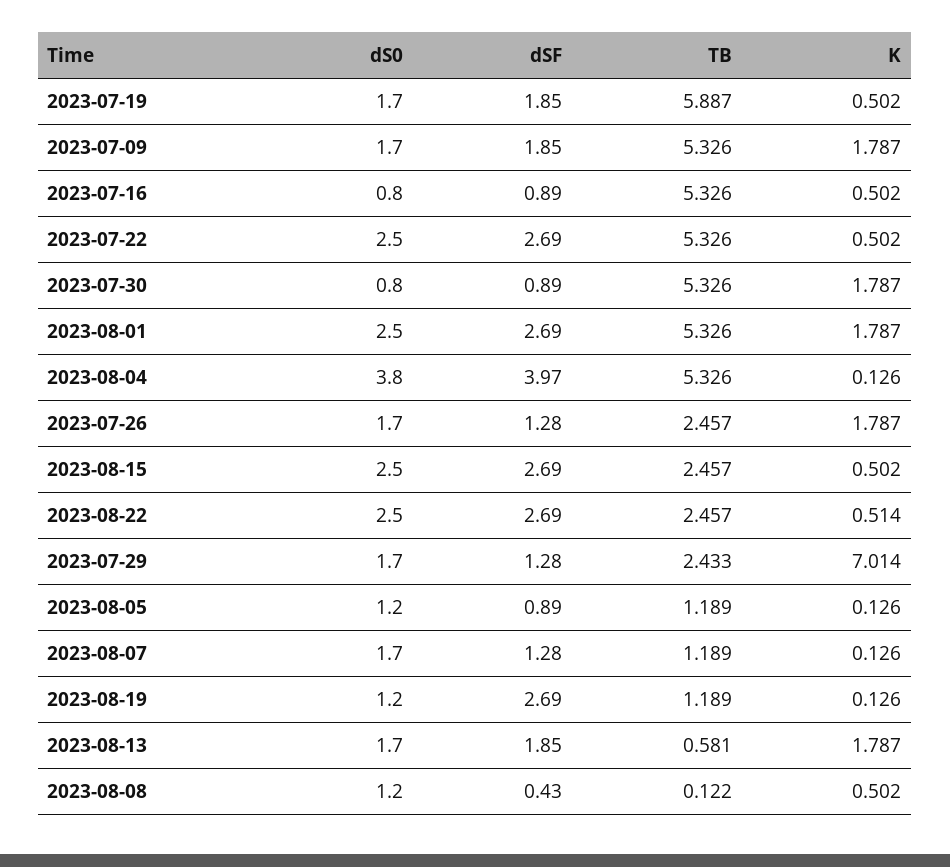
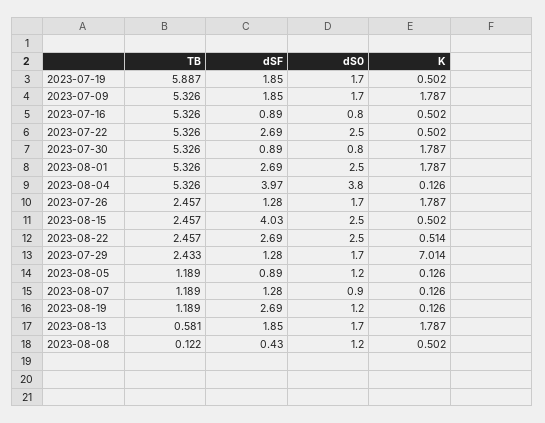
  {
    "dS0": {
      "2023-07-19": 1.7,
      "2023-07-09": 1.7,
      "2023-07-16": 0.8,
      "2023-07-22": 2.5,
      "2023-07-30": 0.8,
      "2023-08-01": 2.5,
      "2023-08-04": 3.8,
      "2023-07-26": 1.7,
      "2023-08-15": 2.5,
      "2023-08-22": 2.5,
      "2023-07-29": 1.7,
      "2023-08-05": 1.2,
-     "2023-08-07": 1.7,
+     "2023-08-07": 0.9,
      "2023-08-19": 1.2,
      "2023-08-13": 1.7,
      "2023-08-08": 1.2
    },
    "dSF": {
      "2023-07-19": 1.85,
      "2023-07-09": 1.85,
      "2023-07-16": 0.89,
      "2023-07-22": 2.69,
      "2023-07-30": 0.89,
      "2023-08-01": 2.69,
      "2023-08-04": 3.97,
      "2023-07-26": 1.28,
-     "2023-08-15": 2.69,
+     "2023-08-15": 4.03,
      "2023-08-22": 2.69,
      "2023-07-29": 1.28,
      "2023-08-05": 0.89,
      "2023-08-07": 1.28,
      "2023-08-19": 2.69,
      "2023-08-13": 1.85,
      "2023-08-08": 0.43
    },
    "TB": {
      "2023-07-19": 5.887,
      "2023-07-09": 5.326,
      "2023-07-16": 5.326,
      "2023-07-22": 5.326,
      "2023-07-30": 5.326,
      "2023-08-01": 5.326,
      "2023-08-04": 5.326,
      "2023-07-26": 2.457,
      "2023-08-15": 2.457,
      "2023-08-22": 2.457,
      "2023-07-29": 2.433,
      "2023-08-05": 1.189,
      "2023-08-07": 1.189,
      "2023-08-19": 1.189,
      "2023-08-13": 0.581,
      "2023-08-08": 0.122
    },
    "K": {
      "2023-07-19": 0.502,
      "2023-07-09": 1.787,
      "2023-07-16": 0.502,
      "2023-07-22": 0.502,
      "2023-07-30": 1.787,
      "2023-08-01": 1.787,
      "2023-08-04": 0.126,
      "2023-07-26": 1.787,
      "2023-08-15": 0.502,
      "2023-08-22": 0.514,
      "2023-07-29": 7.014,
      "2023-08-05": 0.126,
      "2023-08-07": 0.126,
      "2023-08-19": 0.126,
      "2023-08-13": 1.787,
      "2023-08-08": 0.502
    }
  }

